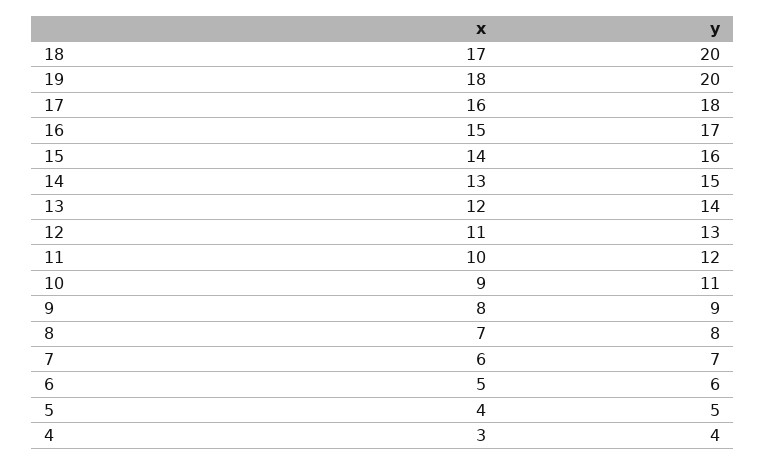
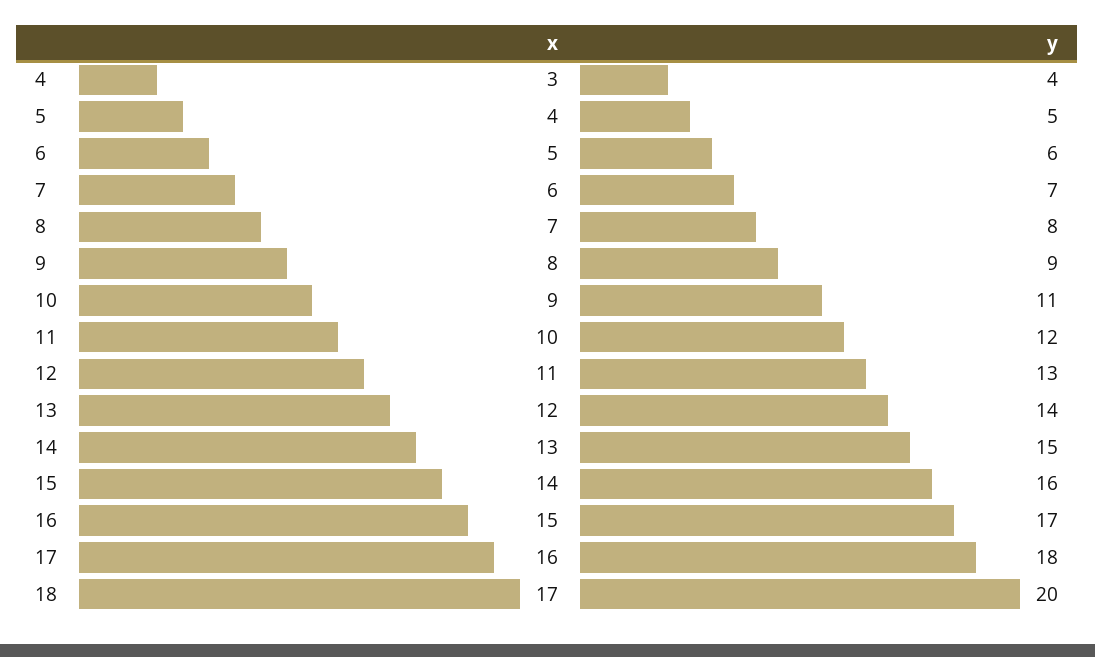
  {
    "x": {
      "18": 17,
-     "19": 18,
      "17": 16,
      "16": 15,
      "15": 14,
      "14": 13,
      "13": 12,
      "12": 11,
      "11": 10,
      "10": 9,
      "9": 8,
      "8": 7,
      "7": 6,
      "6": 5,
      "5": 4,
      "4": 3
    },
    "y": {
      "18": 20,
-     "19": 20,
      "17": 18,
      "16": 17,
      "15": 16,
      "14": 15,
      "13": 14,
      "12": 13,
      "11": 12,
      "10": 11,
      "9": 9,
      "8": 8,
      "7": 7,
      "6": 6,
      "5": 5,
      "4": 4
    }
  }

